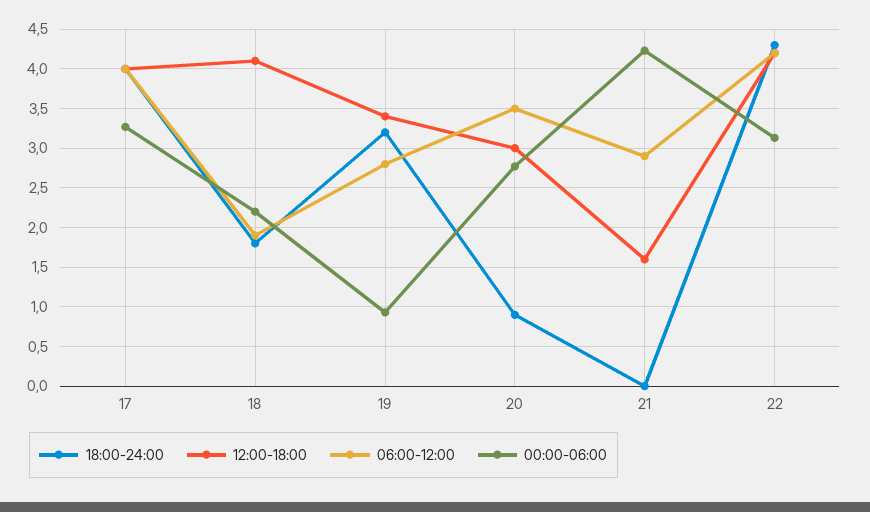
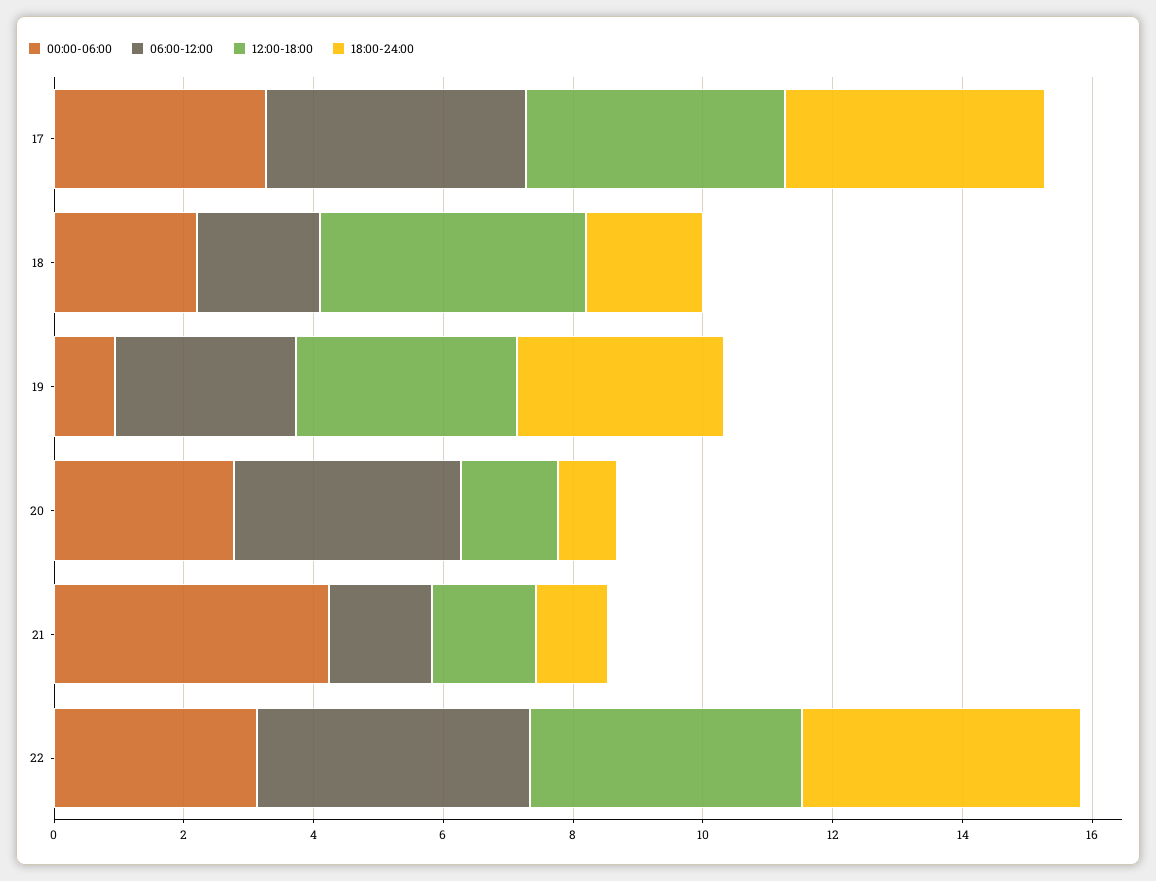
  {
    "18:00-24:00": {
      "17": 4,
      "18": 1.8,
      "19": 3.2,
      "20": 0.9,
-     "21": 0,
+     "21": 1,
      "22": 4.3
    },
    "12:00-18:00": {
      "17": 4,
      "18": 4.1,
      "19": 3.4,
-     "20": 3,
+     "20": 1.5,
      "21": 1.6,
      "22": 4.2
    },
    "06:00-12:00": {
      "17": 4,
      "18": 1.9,
      "19": 2.8,
      "20": 3.5,
-     "21": 2.9,
+     "21": 1.5,
      "22": 4.2
    },
    "00:00-06:00": {
      "17": 3.3,
      "18": 2.2,
      "19": 0.9,
      "20": 2.8,
      "21": 4.2,
      "22": 3.1
    }
  }

